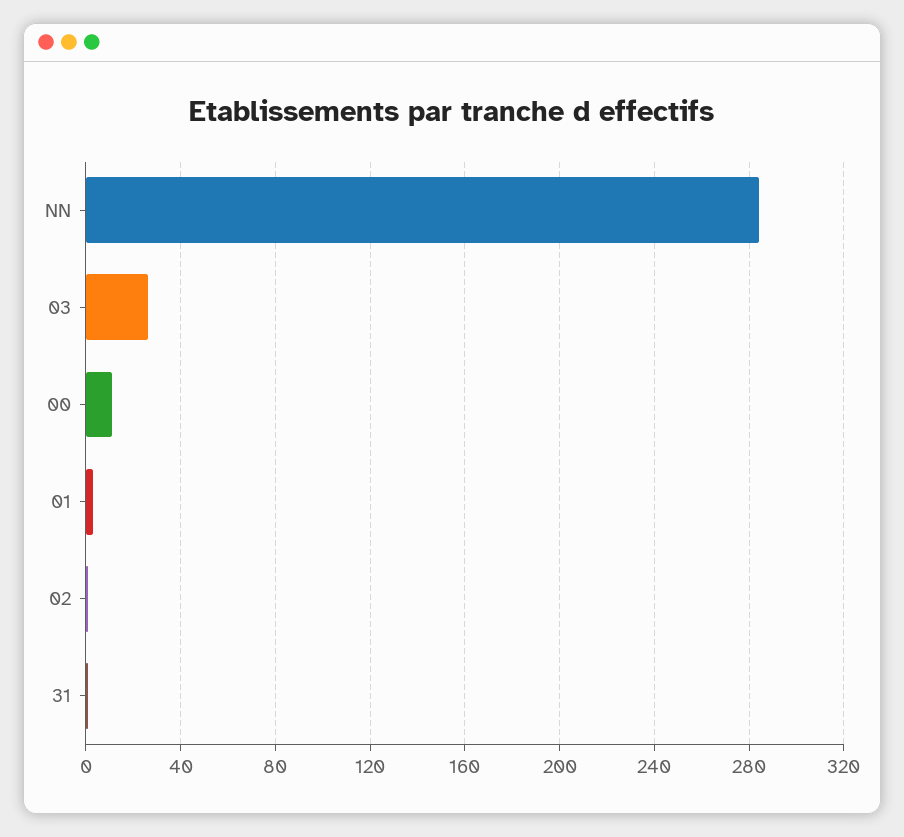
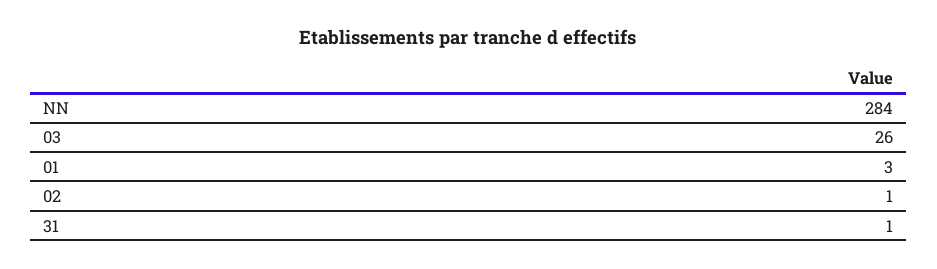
  {
    "NN": 284,
    "03": 26,
-   "00": 10,
    "01": 3,
    "02": 1,
    "31": 1
  }

